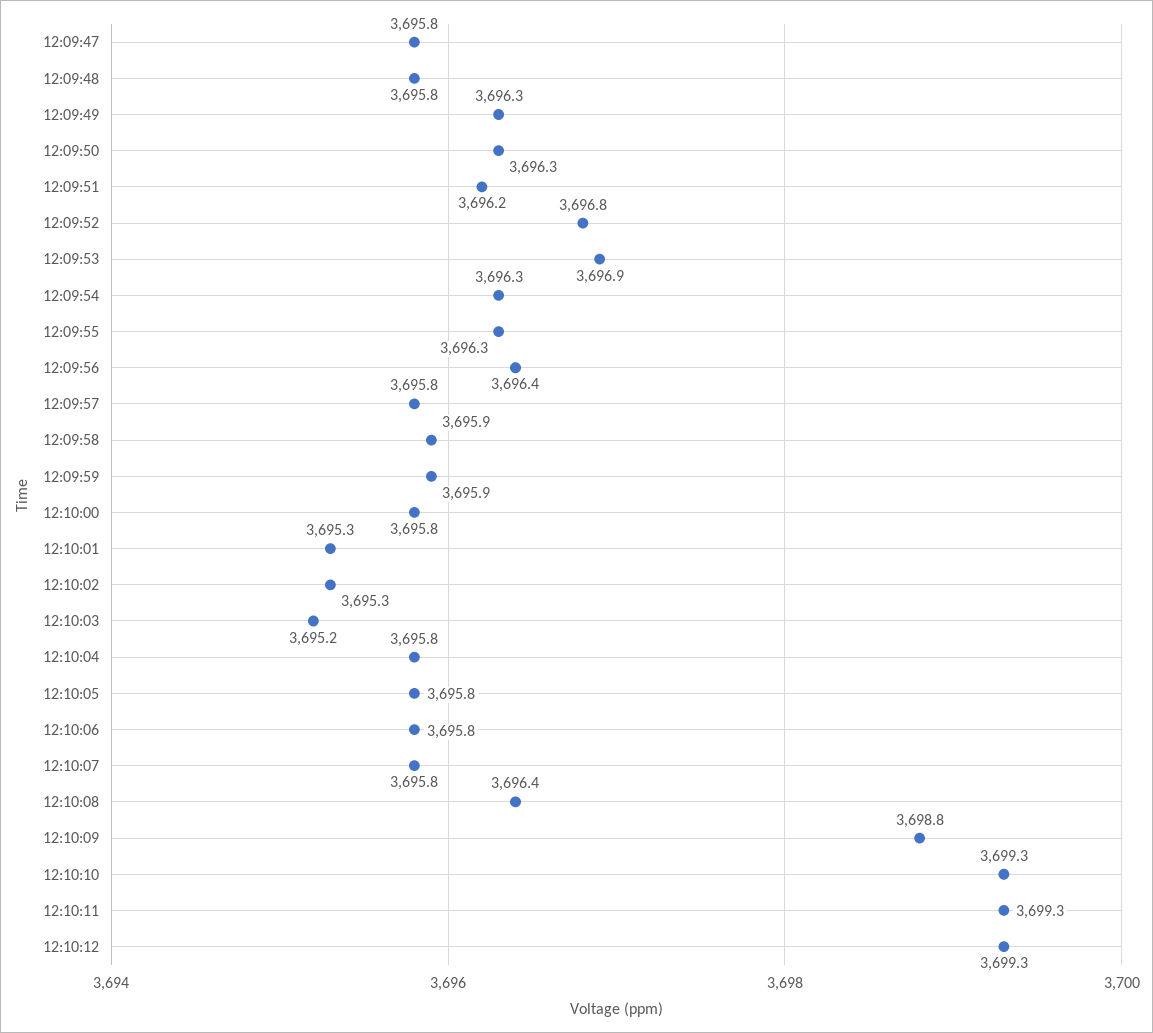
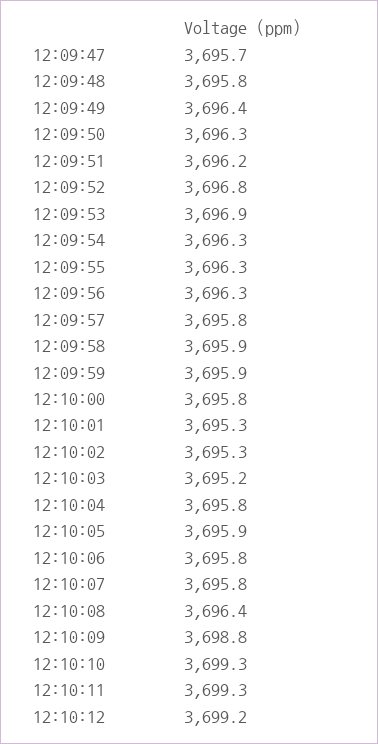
  {
-   "12:09:47": 3695.8,
+   "12:09:47": 3695.7,
    "12:09:48": 3695.8,
-   "12:09:49": 3696.3,
+   "12:09:49": 3696.4,
    "12:09:50": 3696.3,
    "12:09:51": 3696.2,
    "12:09:52": 3696.8,
    "12:09:53": 3696.9,
    "12:09:54": 3696.3,
    "12:09:55": 3696.3,
-   "12:09:56": 3696.4,
+   "12:09:56": 3696.3,
    "12:09:57": 3695.8,
    "12:09:58": 3695.9,
    "12:09:59": 3695.9,
    "12:10:00": 3695.8,
    "12:10:01": 3695.3,
    "12:10:02": 3695.3,
    "12:10:03": 3695.2,
    "12:10:04": 3695.8,
-   "12:10:05": 3695.8,
+   "12:10:05": 3695.9,
    "12:10:06": 3695.8,
    "12:10:07": 3695.8,
    "12:10:08": 3696.4,
    "12:10:09": 3698.8,
    "12:10:10": 3699.3,
    "12:10:11": 3699.3,
-   "12:10:12": 3699.3
+   "12:10:12": 3699.2
  }

